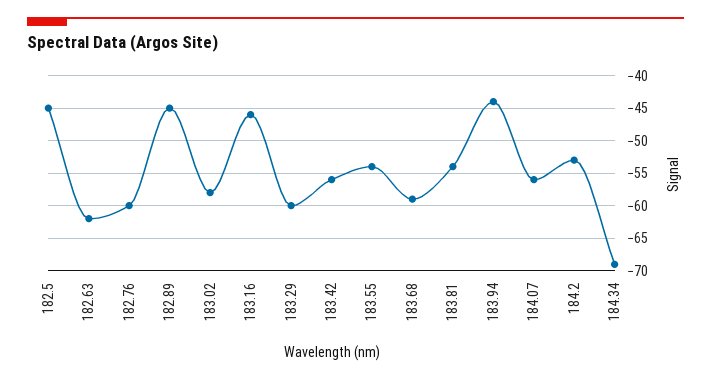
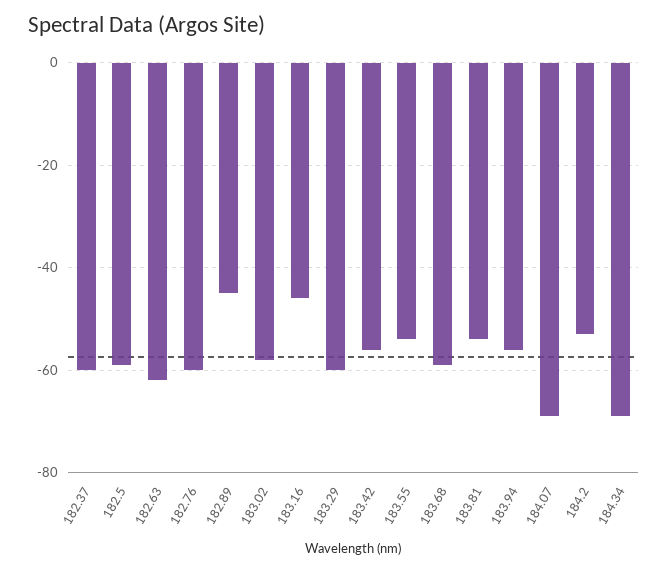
  {
-   "182.5": -45,
+   "182.5": -60,
    "182.63": -62,
    "182.76": -60,
    "182.89": -45,
    "183.02": -58,
    "183.16": -46,
    "183.29": -60,
    "183.42": -56,
    "183.55": -54,
    "183.68": -59,
    "183.81": -54,
-   "183.94": -44,
+   "183.94": -55,
-   "184.07": -56,
+   "184.07": -70,
    "184.2": -53,
-   "184.34": -69
+   "184.34": -69,
+   "182.37": -60
  }

